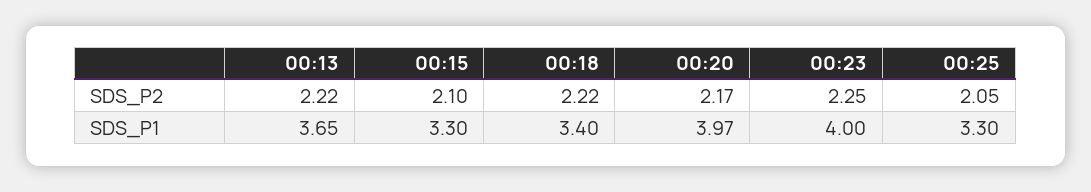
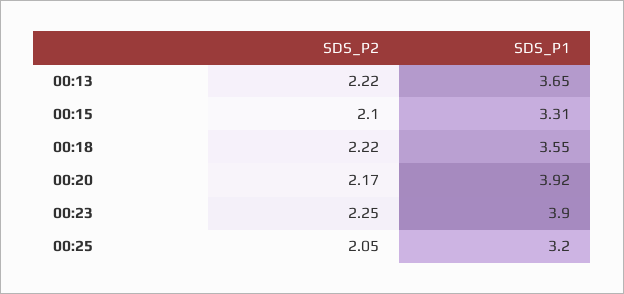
  {
    "00:13": {
      "SDS_P2": 2.22,
      "SDS_P1": 3.65
    },
    "00:15": {
      "SDS_P2": 2.1,
-     "SDS_P1": 3.3
+     "SDS_P1": 3.31
    },
    "00:18": {
      "SDS_P2": 2.22,
-     "SDS_P1": 3.4
+     "SDS_P1": 3.55
    },
    "00:20": {
      "SDS_P2": 2.17,
-     "SDS_P1": 3.97
+     "SDS_P1": 3.92
    },
    "00:23": {
      "SDS_P2": 2.25,
-     "SDS_P1": 4
+     "SDS_P1": 3.9
    },
    "00:25": {
      "SDS_P2": 2.05,
-     "SDS_P1": 3.3
+     "SDS_P1": 3.2
    }
  }

